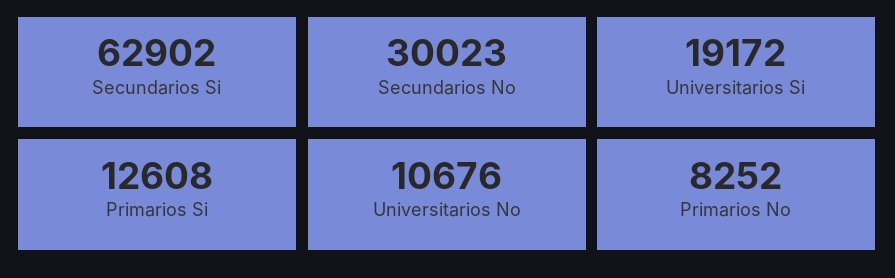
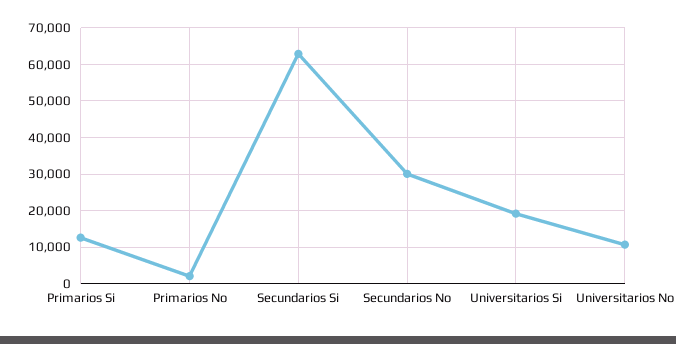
  {
    "Secundarios Si": 62902,
    "Secundarios No": 30023,
    "Universitarios Si": 19172,
    "Primarios Si": 12608,
    "Universitarios No": 10676,
-   "Primarios No": 8252
+   "Primarios No": 2000
  }

